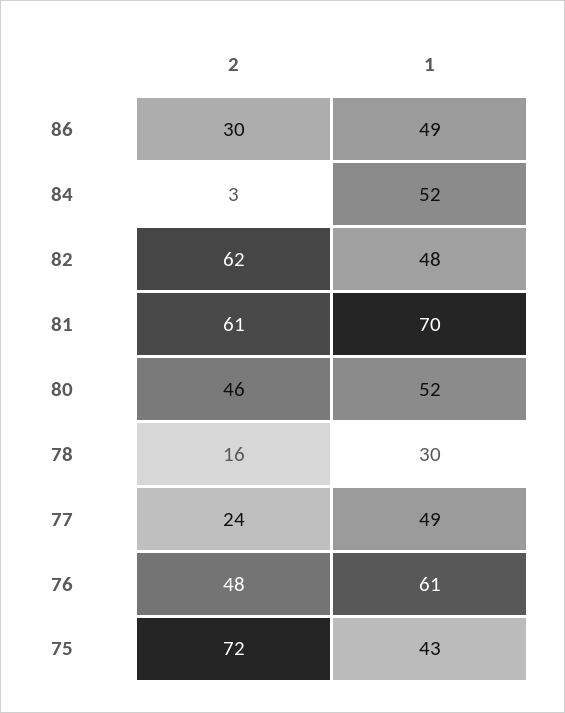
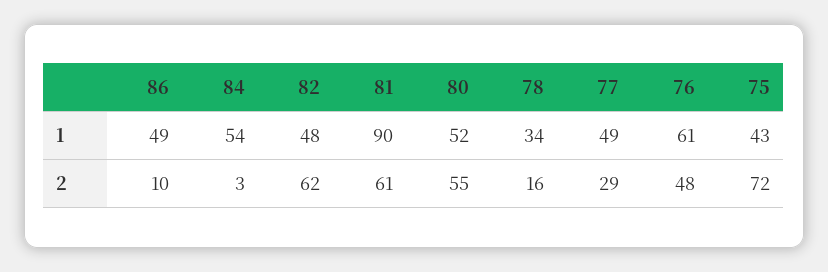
  {
    "2": {
-     "86": 30,
+     "86": 10,
      "84": 3,
      "82": 62,
      "81": 61,
-     "80": 46,
+     "80": 55,
      "78": 16,
-     "77": 24,
+     "77": 29,
      "76": 48,
      "75": 72
    },
    "1": {
      "86": 49,
-     "84": 52,
+     "84": 54,
      "82": 48,
-     "81": 70,
+     "81": 90,
      "80": 52,
-     "78": 30,
+     "78": 34,
      "77": 49,
      "76": 61,
      "75": 43
    }
  }

